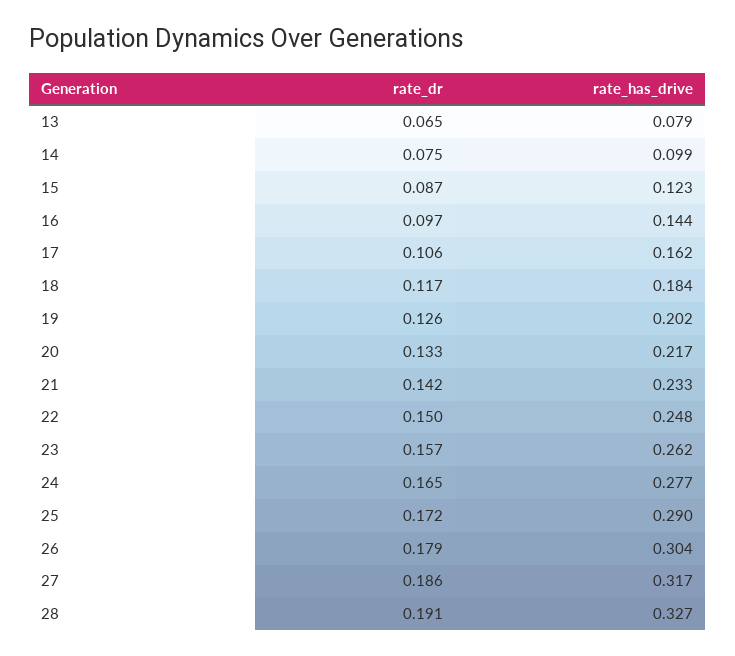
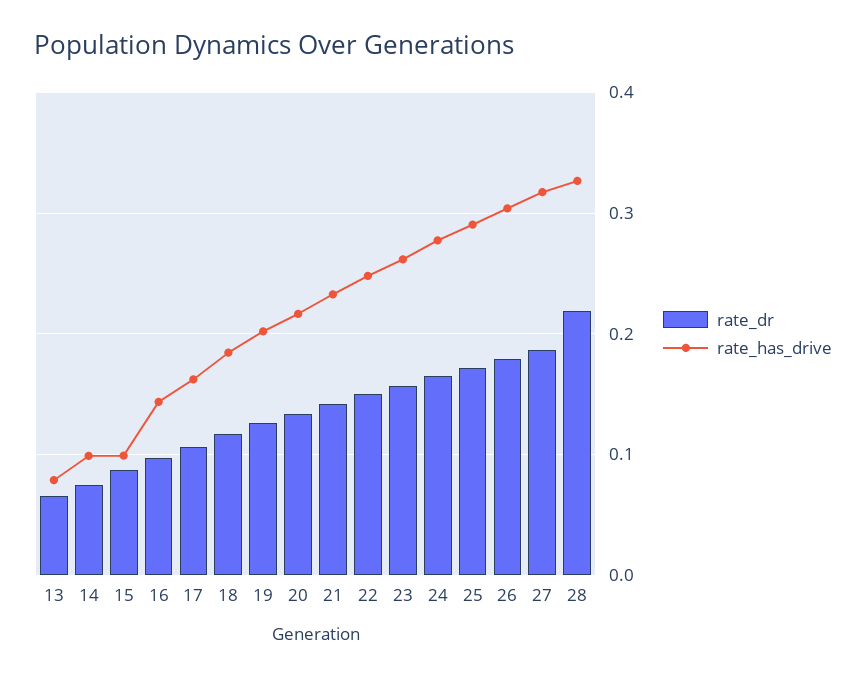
  {
    "rate_dr": {
      "13": 0.065,
      "14": 0.075,
      "15": 0.087,
      "16": 0.097,
      "17": 0.106,
      "18": 0.117,
      "19": 0.126,
      "20": 0.133,
      "21": 0.142,
      "22": 0.15,
      "23": 0.157,
      "24": 0.165,
      "25": 0.172,
      "26": 0.179,
      "27": 0.186,
-     "28": 0.191
+     "28": 0.22
    },
    "rate_has_drive": {
      "13": 0.079,
      "14": 0.099,
-     "15": 0.123,
+     "15": 0.1,
      "16": 0.144,
      "17": 0.162,
      "18": 0.184,
      "19": 0.202,
      "20": 0.217,
      "21": 0.233,
      "22": 0.248,
      "23": 0.262,
      "24": 0.277,
      "25": 0.29,
      "26": 0.304,
      "27": 0.317,
      "28": 0.327
    }
  }

